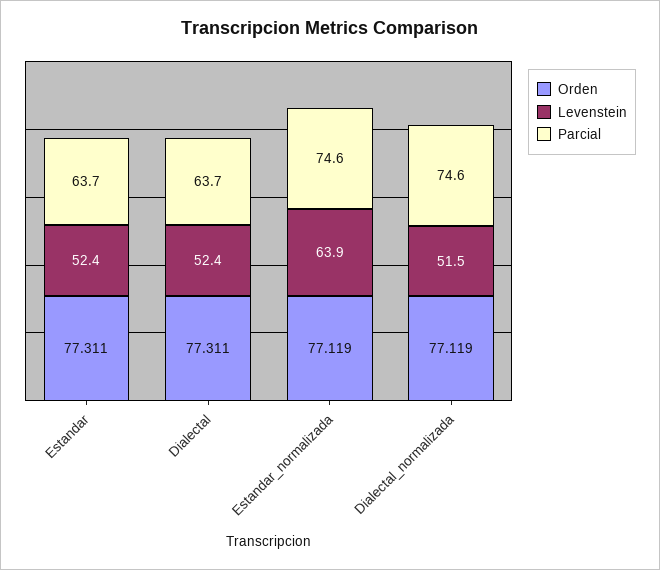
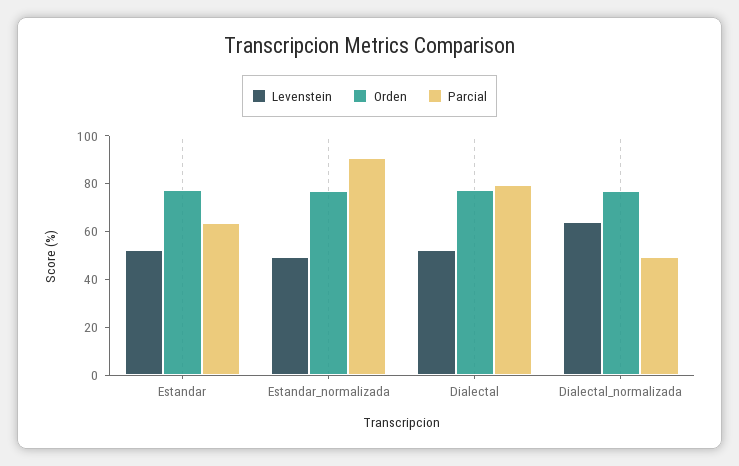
  {
    "Orden": {
      "Estandar": 77.311,
      "Dialectal": 77.311,
      "Estandar_normalizada": 77.119,
      "Dialectal_normalizada": 77.119
    },
    "Levenstein": {
      "Estandar": 52.4,
      "Dialectal": 52.4,
-     "Estandar_normalizada": 63.9,
+     "Estandar_normalizada": 50,
-     "Dialectal_normalizada": 51.5
+     "Dialectal_normalizada": 65
    },
    "Parcial": {
      "Estandar": 63.7,
-     "Dialectal": 63.7,
+     "Dialectal": 80,
-     "Estandar_normalizada": 74.6,
+     "Estandar_normalizada": 90,
-     "Dialectal_normalizada": 74.6
+     "Dialectal_normalizada": 50
    }
  }

